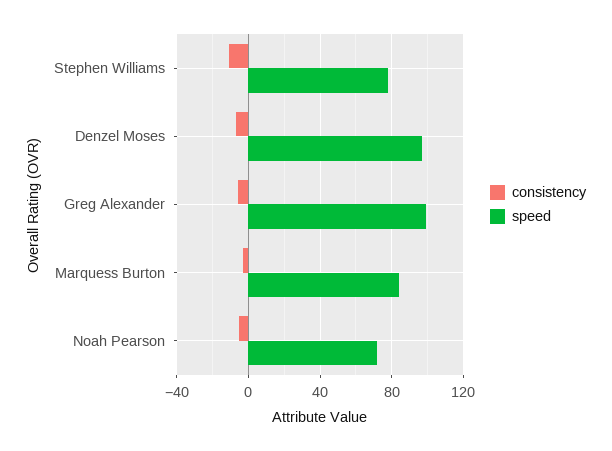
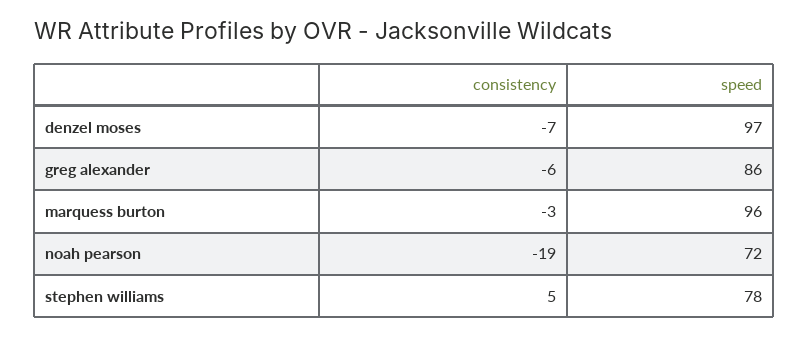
  {
    "consistency": {
-     "Stephen Williams": -10,
+     "Stephen Williams": 5,
      "Denzel Moses": -7,
      "Greg Alexander": -6,
      "Marquess Burton": -3,
-     "Noah Pearson": -5
+     "Noah Pearson": -19
    },
    "speed": {
      "Stephen Williams": 78,
      "Denzel Moses": 97,
-     "Greg Alexander": 100,
+     "Greg Alexander": 86,
-     "Marquess Burton": 85,
+     "Marquess Burton": 96,
      "Noah Pearson": 72
    }
  }

